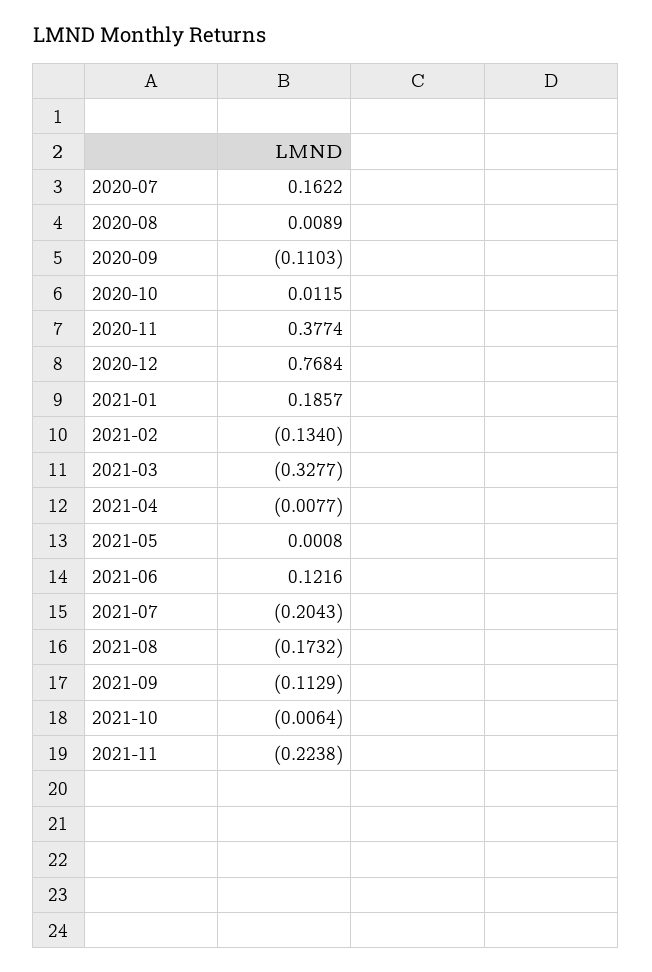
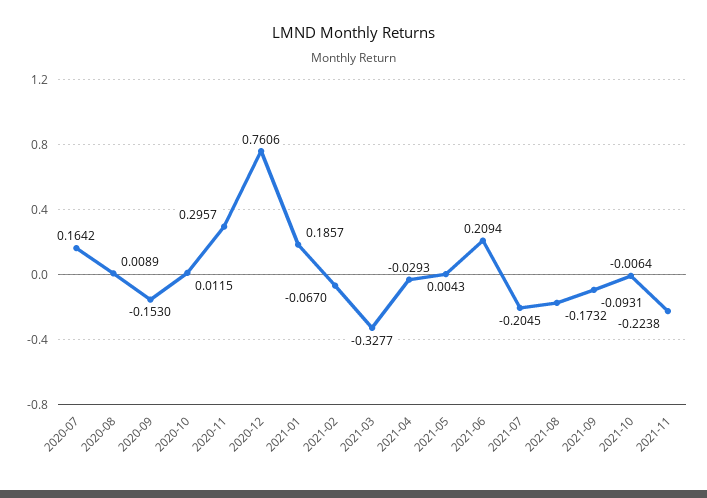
  {
-   "2020-07": 0.1622,
+   "2020-07": 0.1642,
    "2020-08": 0.0089,
-   "2020-09": -0.1103,
+   "2020-09": -0.153,
    "2020-10": 0.0115,
-   "2020-11": 0.3774,
+   "2020-11": 0.2957,
-   "2020-12": 0.7684,
+   "2020-12": 0.7606,
    "2021-01": 0.1857,
-   "2021-02": -0.134,
+   "2021-02": -0.067,
    "2021-03": -0.3277,
-   "2021-04": -0.0077,
+   "2021-04": -0.0293,
-   "2021-05": 0.0008,
+   "2021-05": 0.0043,
-   "2021-06": 0.1216,
+   "2021-06": 0.2094,
-   "2021-07": -0.2043,
+   "2021-07": -0.2045,
    "2021-08": -0.1732,
-   "2021-09": -0.1129,
+   "2021-09": -0.0931,
    "2021-10": -0.0064,
    "2021-11": -0.2238
  }

